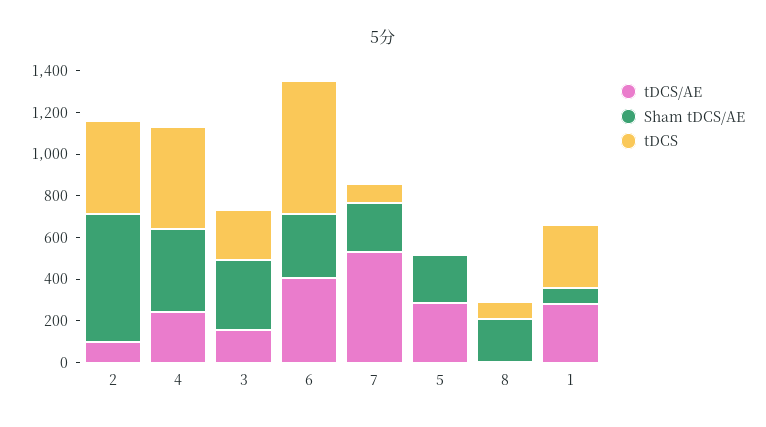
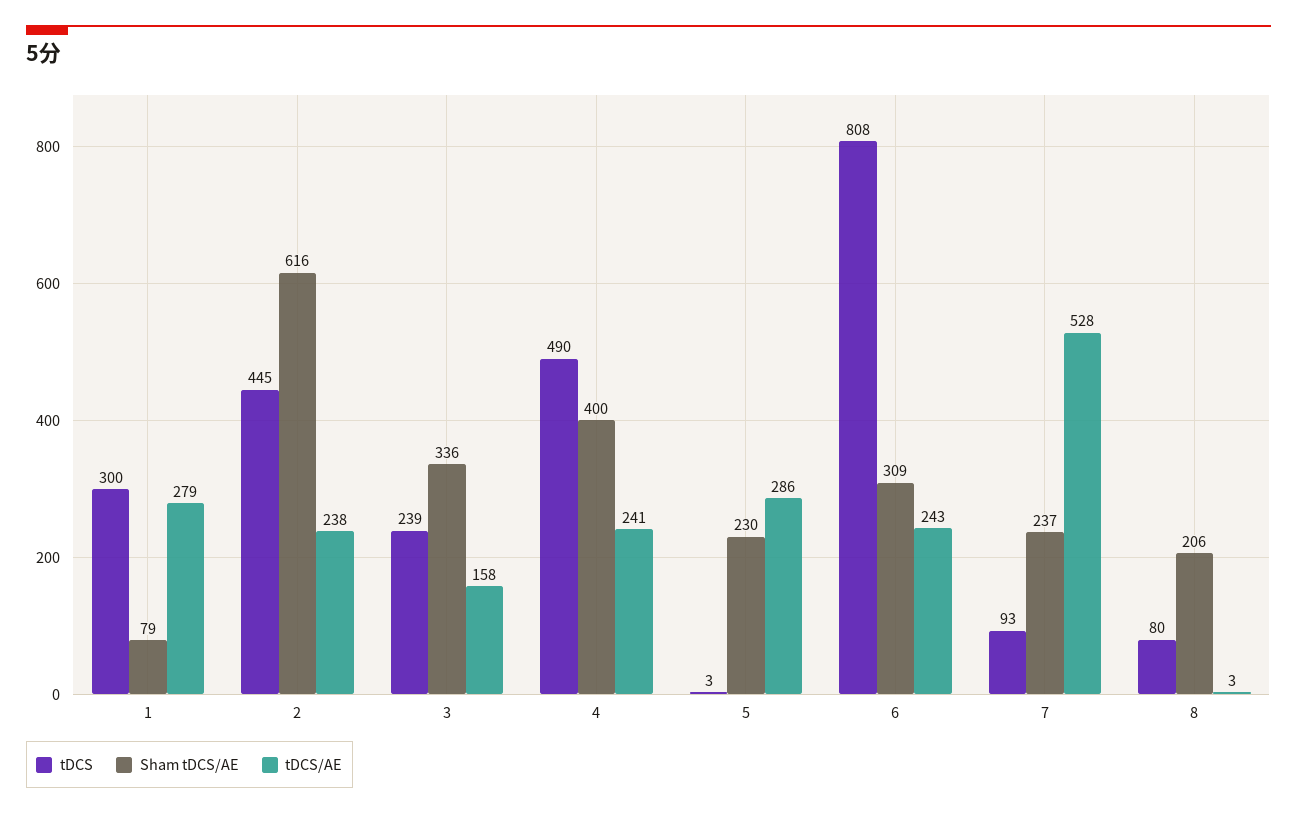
  {
    "tDCS/AE": {
-     "2": 100,
+     "2": 238,
      "4": 241,
      "3": 158,
-     "6": 400,
+     "6": 243,
      "7": 528,
      "5": 286,
      "8": 3,
      "1": 279
    },
    "Sham tDCS/AE": {
      "2": 616,
      "4": 400,
      "3": 336,
      "6": 309,
      "7": 237,
      "5": 230,
      "8": 206,
      "1": 79
    },
    "tDCS": {
      "2": 445,
      "4": 490,
      "3": 239,
-     "6": 650,
+     "6": 808,
      "7": 93,
      "5": 3,
      "8": 80,
      "1": 300
    }
  }

